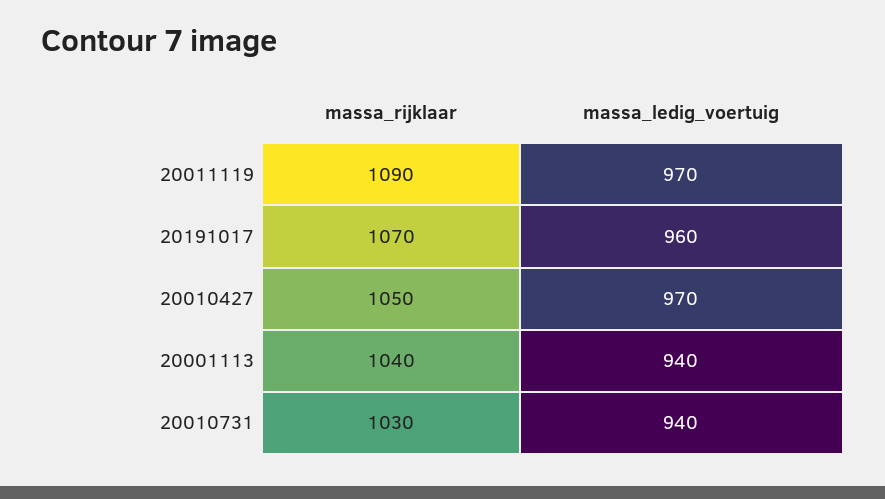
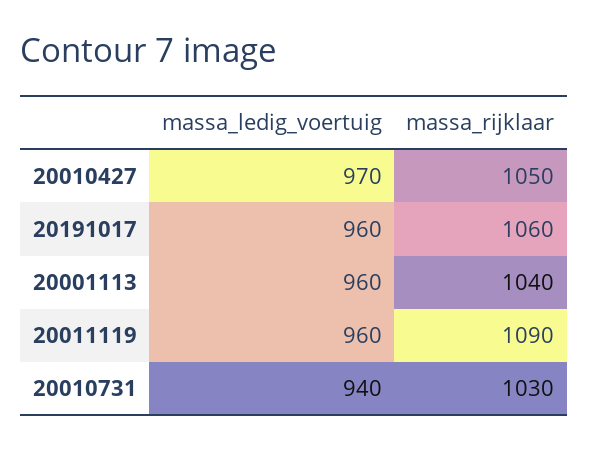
  {
    "massa_rijklaar": {
      "20011119": 1090,
-     "20191017": 1070,
+     "20191017": 1060,
      "20010427": 1050,
      "20001113": 1040,
      "20010731": 1030
    },
    "massa_ledig_voertuig": {
-     "20011119": 970,
+     "20011119": 960,
      "20191017": 960,
      "20010427": 970,
-     "20001113": 940,
+     "20001113": 960,
      "20010731": 940
    }
  }

